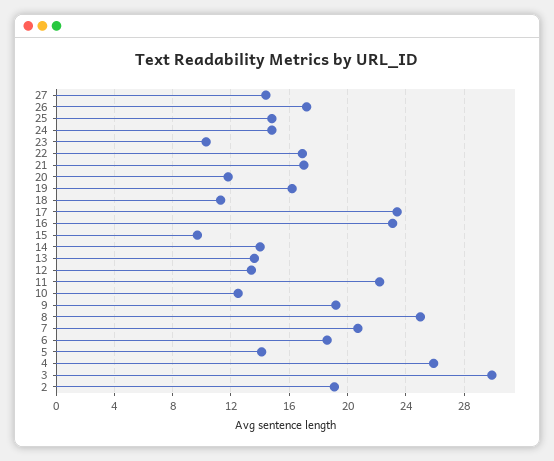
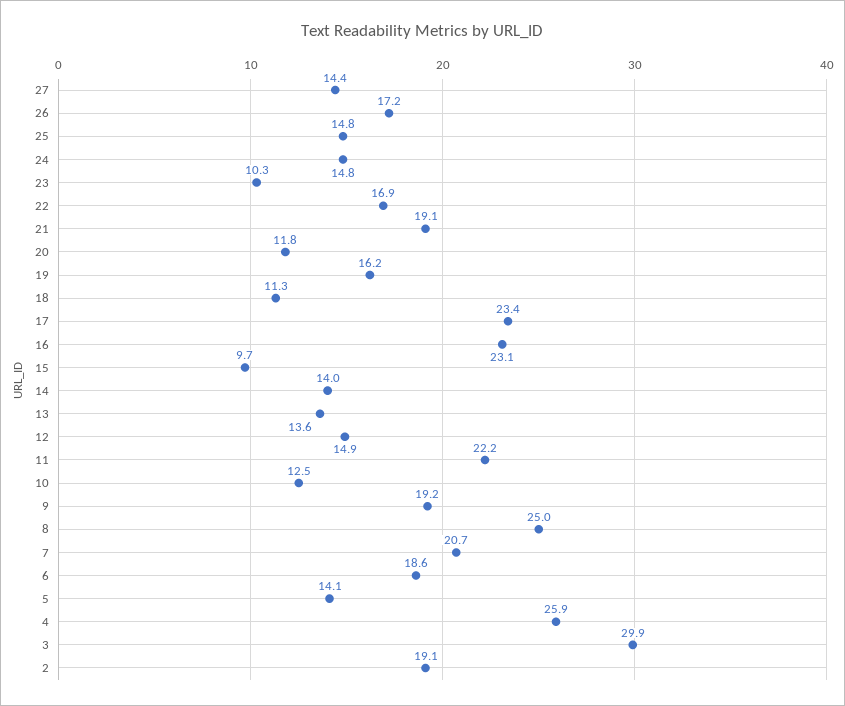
  {
    "27": 14.4,
    "26": 17.2,
    "25": 14.8,
    "24": 14.8,
    "23": 10.3,
    "22": 16.9,
-   "21": 17,
+   "21": 19.1,
    "20": 11.8,
    "19": 16.2,
    "18": 11.3,
    "17": 23.4,
    "16": 23.1,
    "15": 9.7,
    "14": 14,
    "13": 13.6,
-   "12": 13.5,
+   "12": 14.9,
    "11": 22.2,
    "10": 12.5,
    "9": 19.2,
    "8": 25,
    "7": 20.7,
    "6": 18.6,
    "5": 14.1,
    "4": 25.9,
    "3": 29.9,
    "2": 19.1
  }

